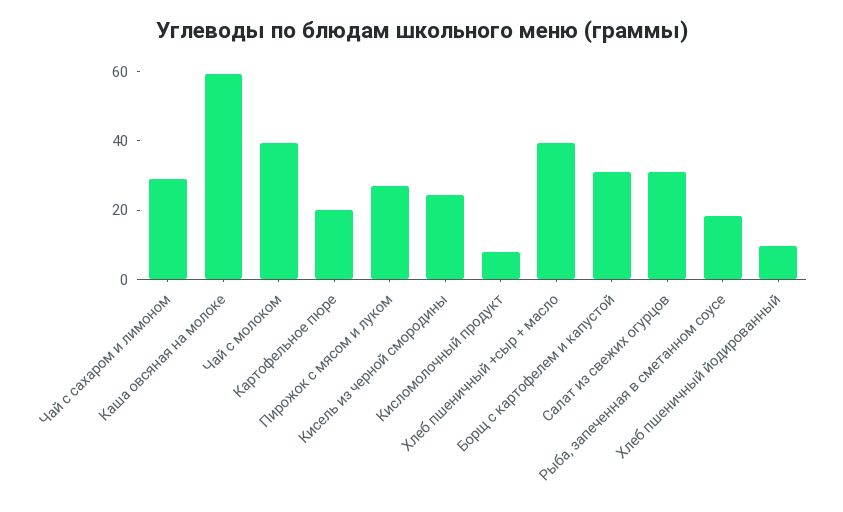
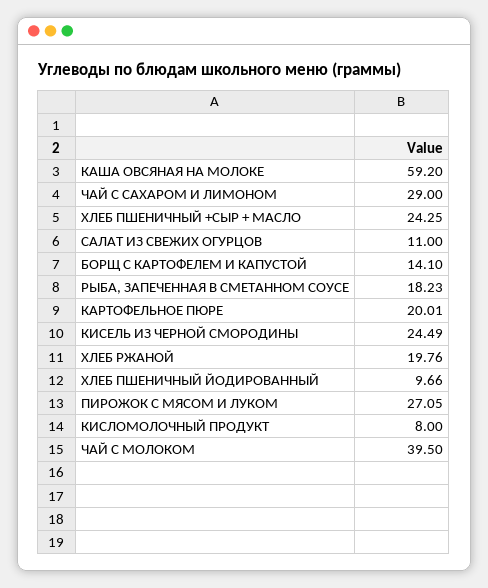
  {
    "Чай с сахаром и лимоном": 29,
    "Каша овсяная на молоке": 59.2,
    "Чай с молоком": 39.5,
    "Картофельное пюре": 20.01,
    "Пирожок с мясом и луком": 27.05,
    "Кисель из черной смородины": 24.49,
    "Кисломолочный продукт": 8,
-   "Хлеб пшеничный +сыр + масло": 40,
+   "Хлеб пшеничный +сыр + масло": 24.25,
-   "Борщ с картофелем и капустой": 30,
+   "Борщ с картофелем и капустой": 14.1,
-   "Салат из свежих огурцов": 30,
+   "Салат из свежих огурцов": 11,
    "Рыба, запеченная в сметанном соусе": 18.23,
-   "Хлеб пшеничный йодированный": 9.66
+   "Хлеб пшеничный йодированный": 9.66,
+   "ХЛЕБ РЖАНОЙ": 19.76
  }

